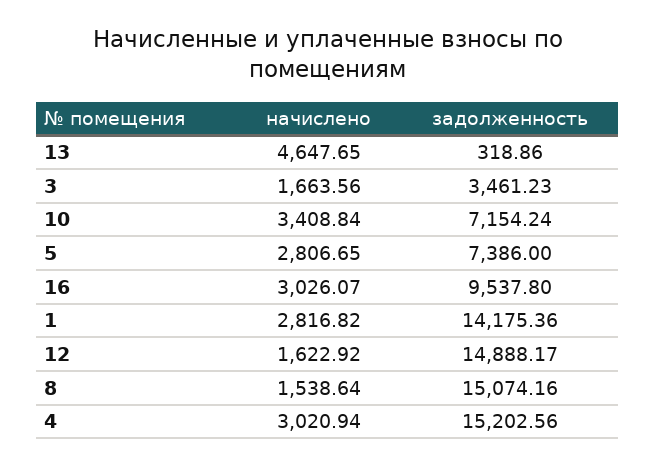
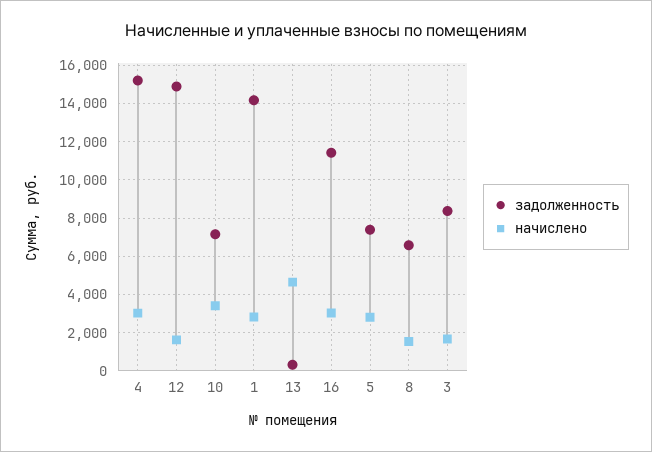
  {
    "начислено": {
      "13": 4647.65,
      "3": 1663.56,
      "10": 3408.84,
      "5": 2806.65,
      "16": 3026.07,
      "1": 2816.82,
      "12": 1622.92,
      "8": 1538.64,
      "4": 3020.94
    },
    "задолженность": {
      "13": 318.86,
-     "3": 3461.23,
+     "3": 8500,
      "10": 7154.24,
      "5": 7386,
-     "16": 9537.8,
+     "16": 11500,
      "1": 14175.36,
      "12": 14888.17,
-     "8": 15074.16,
+     "8": 6500,
      "4": 15202.56
    }
  }

